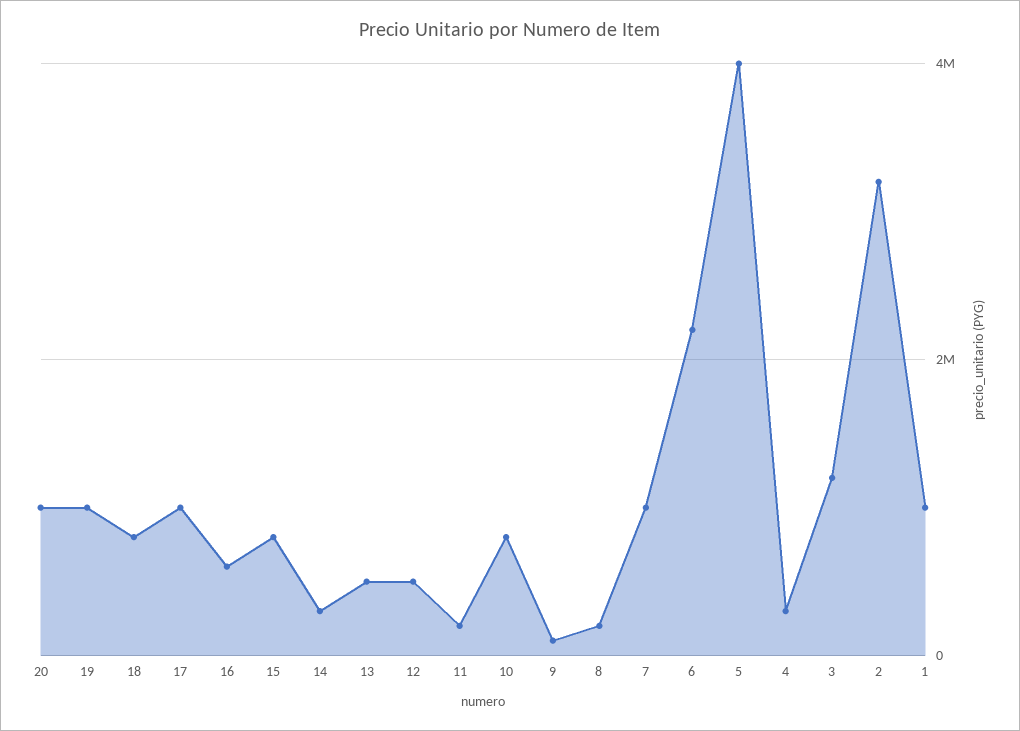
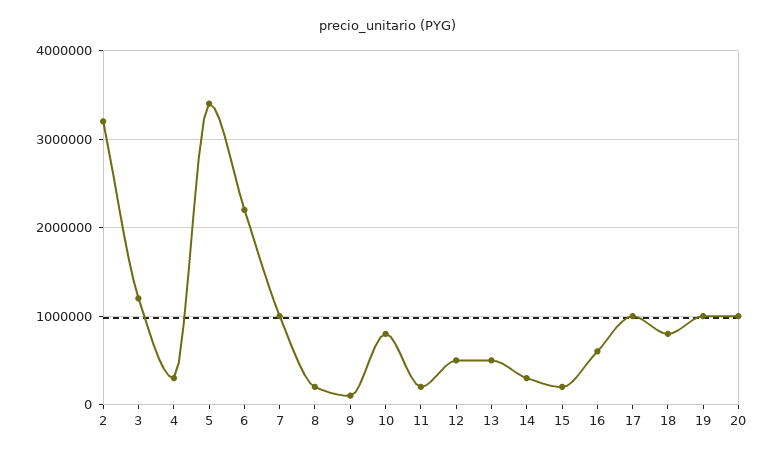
  {
    "20": 1000000,
    "19": 1000000,
    "18": 800000,
    "17": 1000000,
    "16": 600000,
-   "15": 800000,
+   "15": 200000,
    "14": 300000,
    "13": 500000,
    "12": 500000,
    "11": 200000,
    "10": 800000,
    "9": 100000,
    "8": 200000,
    "7": 1000000,
    "6": 2200000,
-   "5": 4000000,
+   "5": 3400000,
    "4": 300000,
    "3": 1200000,
-   "2": 3200000,
+   "2": 3200000
-   "1": 1000000
  }

